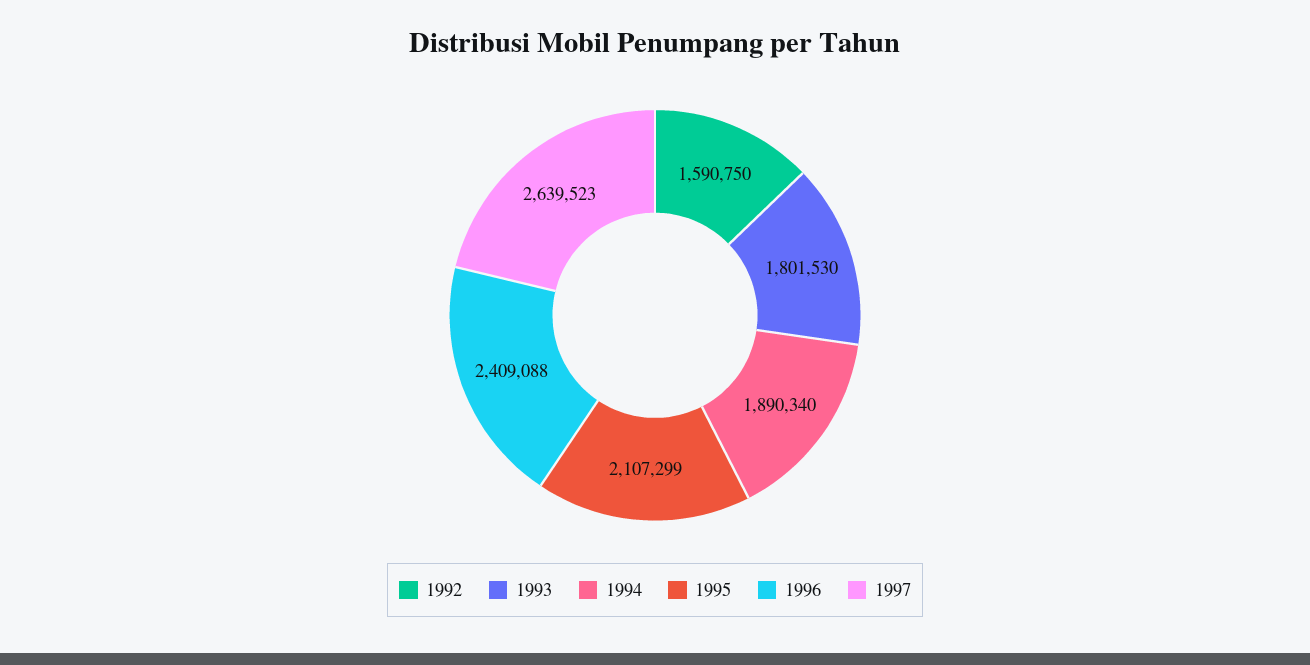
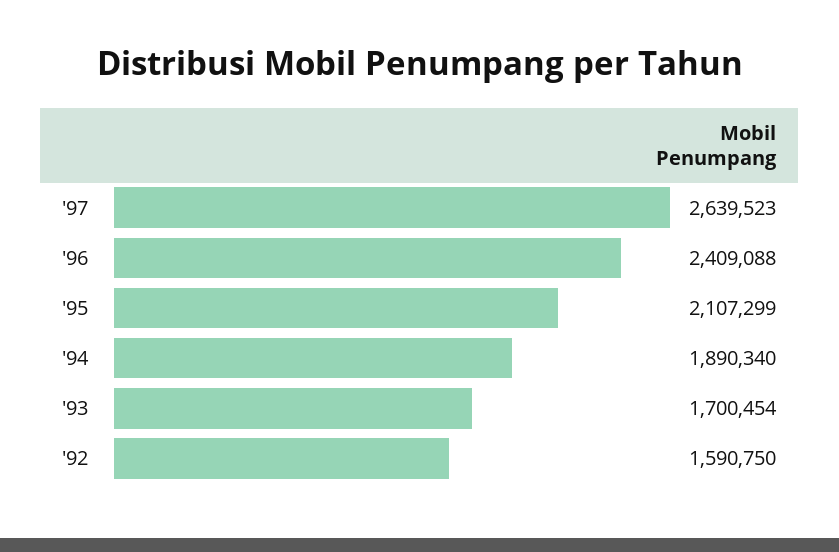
  {
    "1992": 1590750,
-   "1993": 1801530,
+   "1993": 1700454,
    "1994": 1890340,
    "1995": 2107299,
    "1996": 2409088,
    "1997": 2639523
  }

